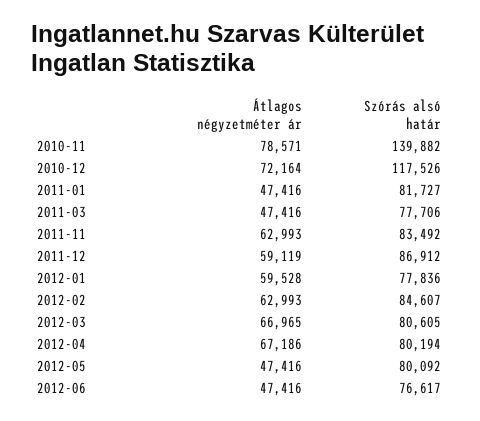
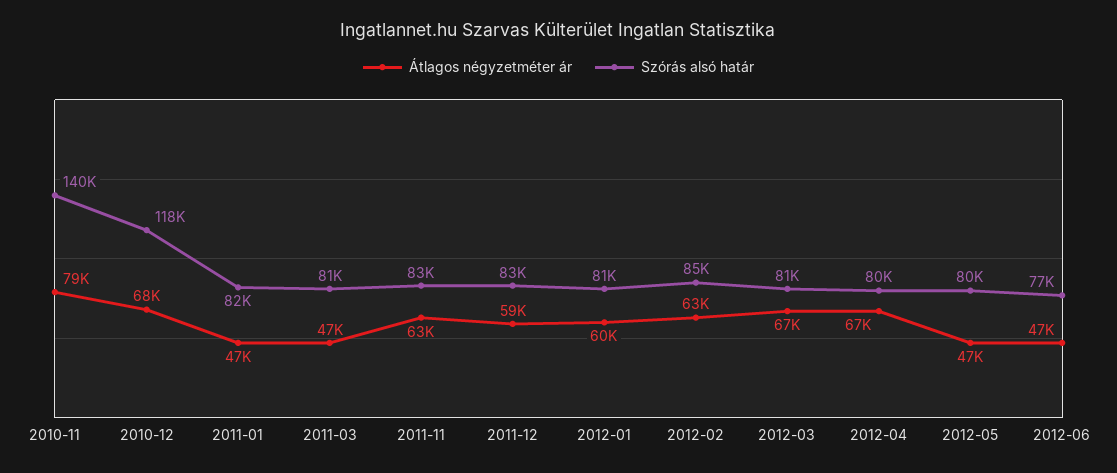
  {
    "Átlagos négyzetméter ár": {
      "2010-11": 78571,
-     "2010-12": 72164,
+     "2010-12": 68000,
      "2011-01": 47416,
      "2011-03": 47416,
      "2011-11": 62993,
      "2011-12": 59119,
      "2012-01": 59528,
      "2012-02": 62993,
      "2012-03": 66965,
      "2012-04": 67186,
      "2012-05": 47416,
      "2012-06": 47416
    },
    "Szórás alsó határ": {
      "2010-11": 139882,
      "2010-12": 117526,
      "2011-01": 81727,
-     "2011-03": 77706,
+     "2011-03": 81000,
      "2011-11": 83492,
-     "2011-12": 86912,
+     "2011-12": 83000,
-     "2012-01": 77836,
+     "2012-01": 81000,
      "2012-02": 84607,
      "2012-03": 80605,
      "2012-04": 80194,
      "2012-05": 80092,
      "2012-06": 76617
    }
  }

